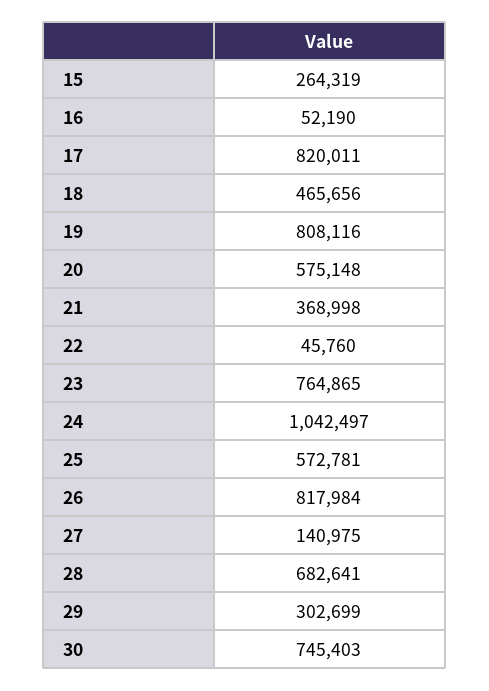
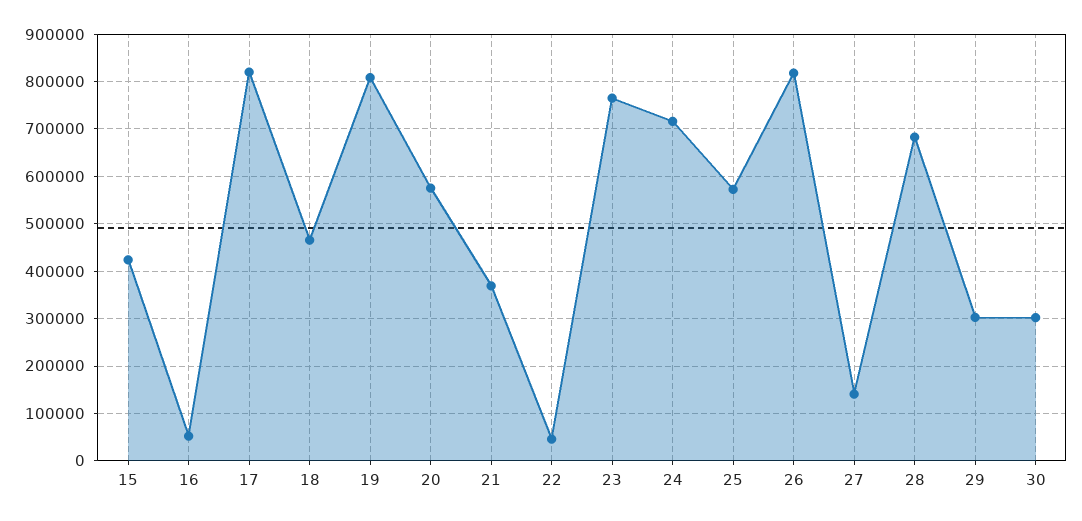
  {
-   "15": 264319,
+   "15": 420000,
    "16": 52190,
    "17": 820011,
    "18": 465656,
    "19": 808116,
    "20": 575148,
    "21": 368998,
    "22": 45760,
    "23": 764865,
-   "24": 1042497,
+   "24": 720000,
    "25": 572781,
    "26": 817984,
    "27": 140975,
    "28": 682641,
    "29": 302699,
-   "30": 745403
+   "30": 300000
  }

